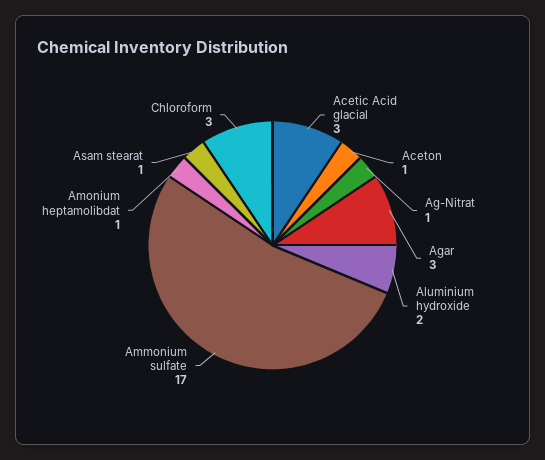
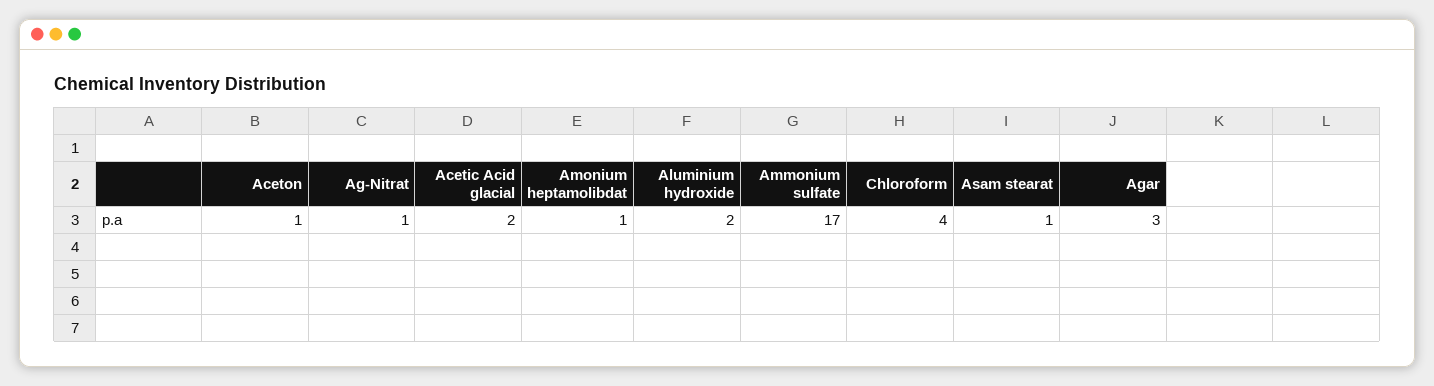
  {
-   "Acetic Acid glacial": 3,
+   "Acetic Acid glacial": 2,
    "Aceton": 1,
    "Ag-Nitrat": 1,
    "Agar": 3,
    "Aluminium hydroxide": 2,
    "Ammonium sulfate": 17,
    "Amonium heptamolibdat": 1,
    "Asam stearat": 1,
-   "Chloroform": 3
+   "Chloroform": 4
  }

